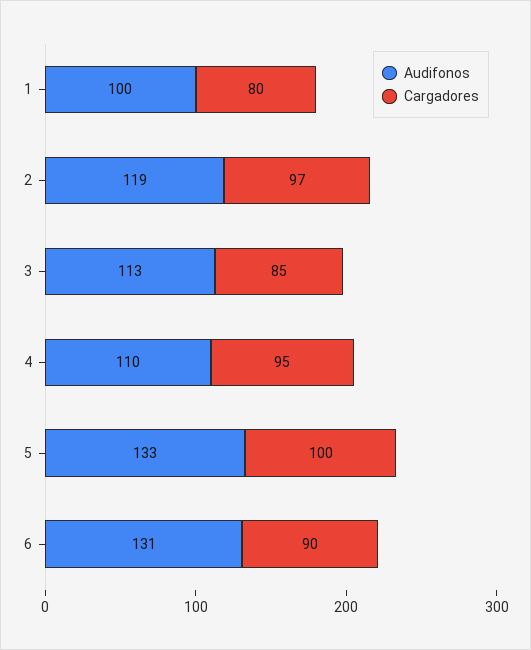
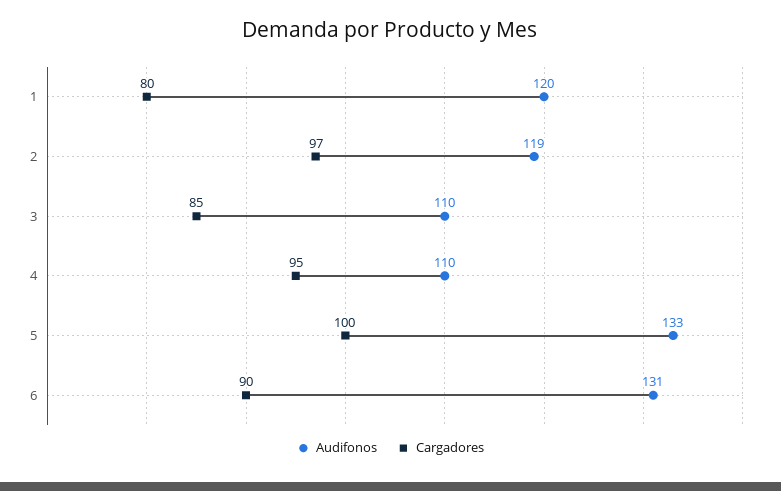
  {
    "Audifonos": {
-     "1": 100,
+     "1": 120,
      "2": 119,
-     "3": 113,
+     "3": 110,
      "4": 110,
      "5": 133,
      "6": 131
    },
    "Cargadores": {
      "1": 80,
      "2": 97,
      "3": 85,
      "4": 95,
      "5": 100,
      "6": 90
    }
  }

